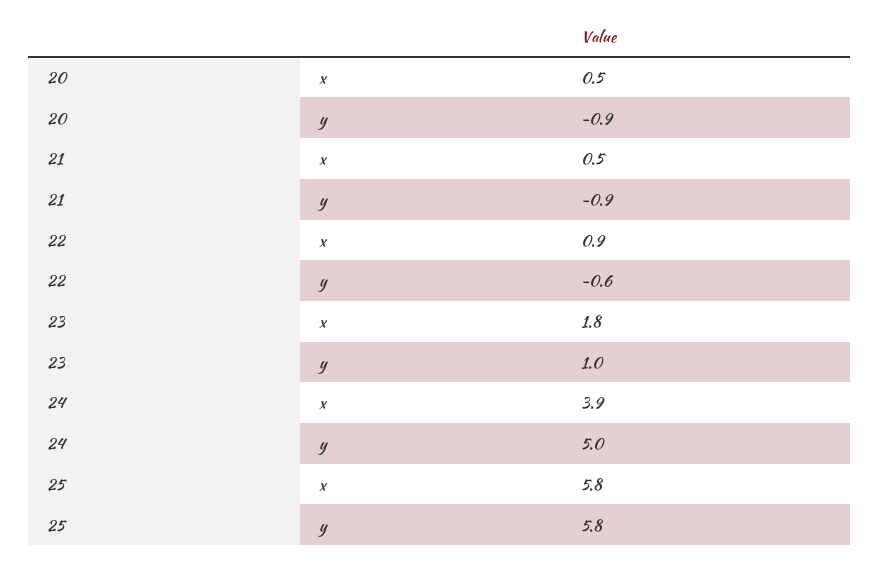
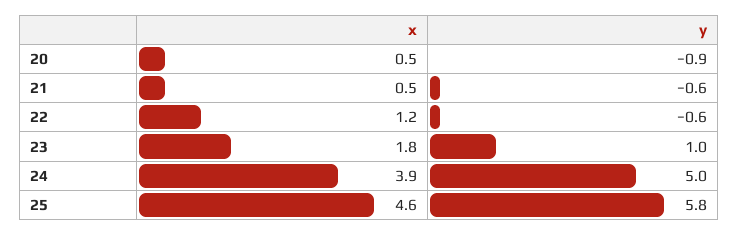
  {
    "20": {
      "x": 0.5,
      "y": -0.9
    },
    "21": {
      "x": 0.5,
-     "y": -0.9
+     "y": -0.6
    },
    "22": {
-     "x": 0.9,
+     "x": 1.2,
      "y": -0.6
    },
    "23": {
      "x": 1.8,
      "y": 1
    },
    "24": {
      "x": 3.9,
      "y": 5
    },
    "25": {
-     "x": 5.8,
+     "x": 4.6,
      "y": 5.8
    }
  }

